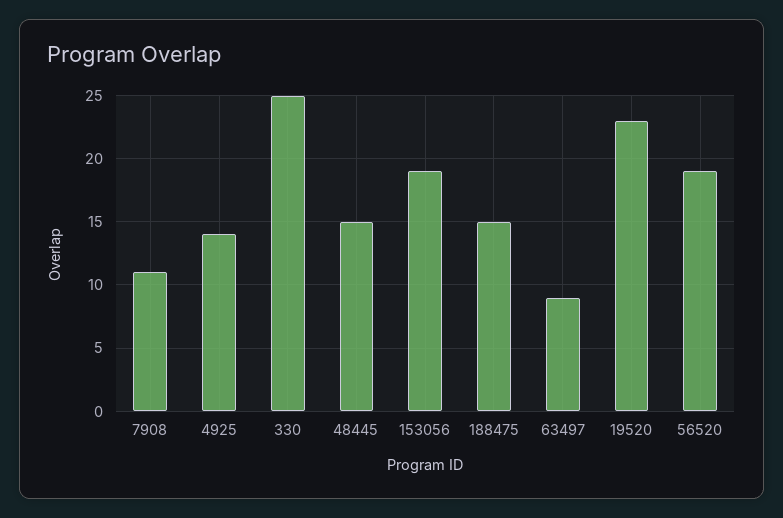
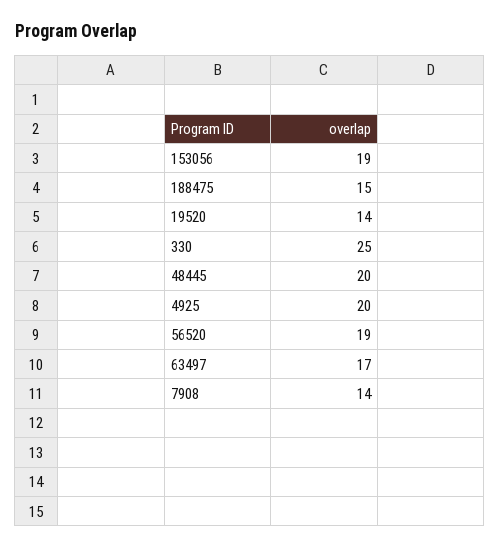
  {
-   "7908": 11,
+   "7908": 14,
-   "4925": 14,
+   "4925": 20,
    "330": 25,
-   "48445": 15,
+   "48445": 20,
    "153056": 19,
    "188475": 15,
-   "63497": 9,
+   "63497": 17,
-   "19520": 23,
+   "19520": 14,
    "56520": 19
  }

